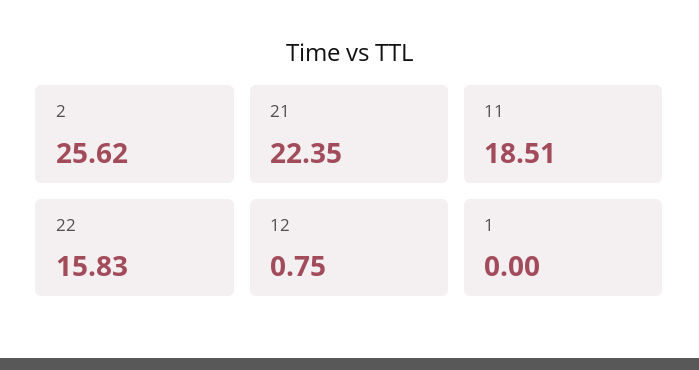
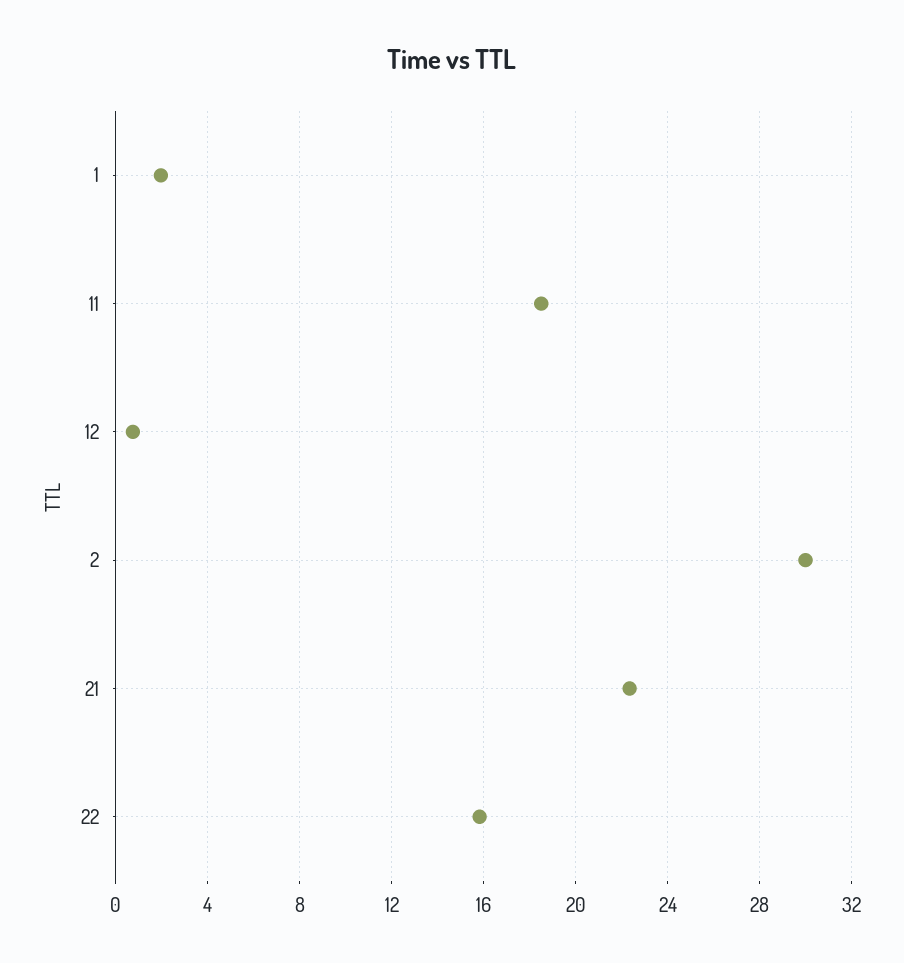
  {
-   "2": 25.62,
+   "2": 30,
    "21": 22.35,
    "11": 18.51,
    "22": 15.83,
    "12": 0.75,
-   "1": 0
+   "1": 2
  }

